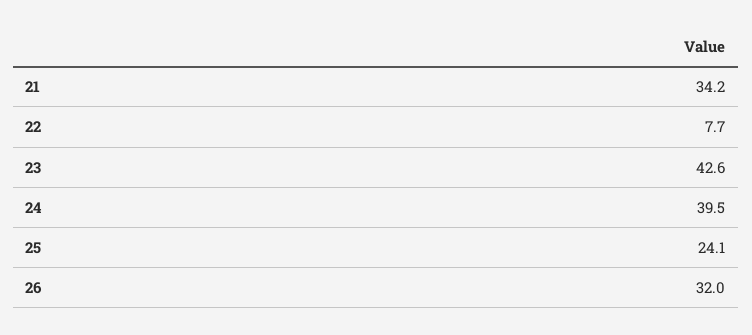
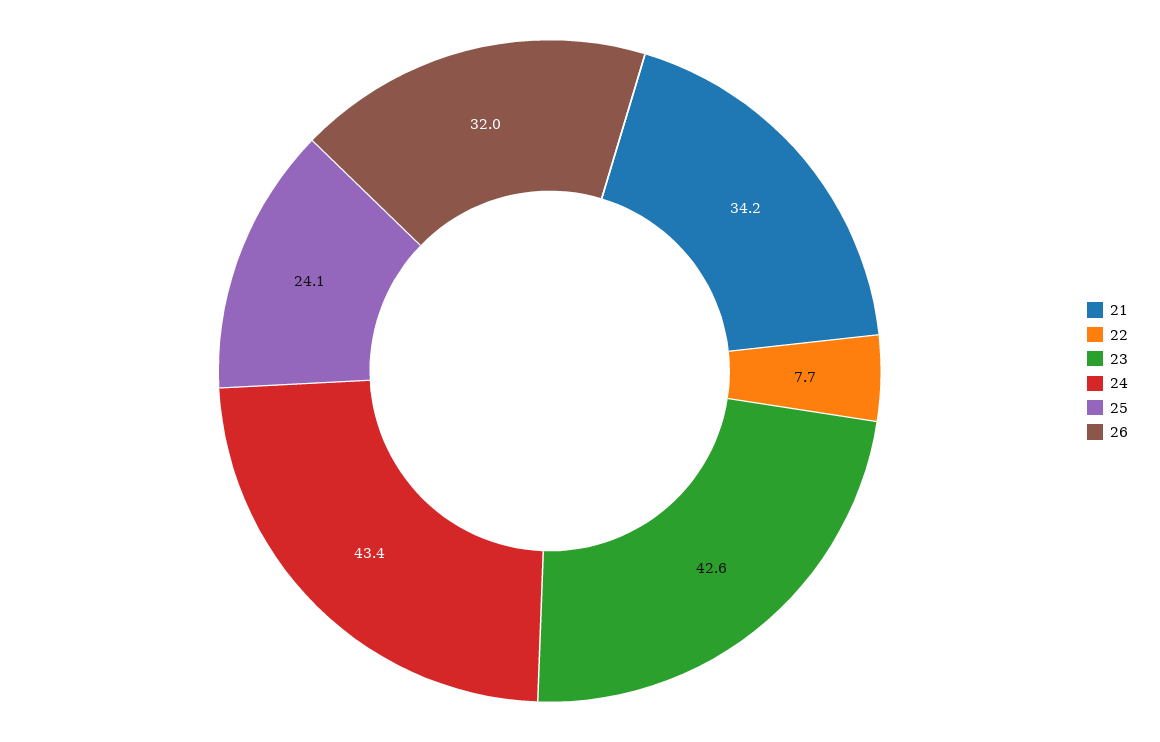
  {
    "21": 34.2,
    "22": 7.7,
    "23": 42.6,
-   "24": 39.5,
+   "24": 43.4,
    "25": 24.1,
    "26": 32
  }

